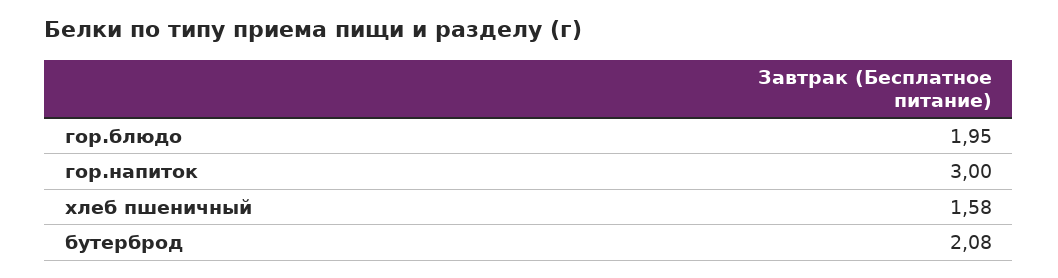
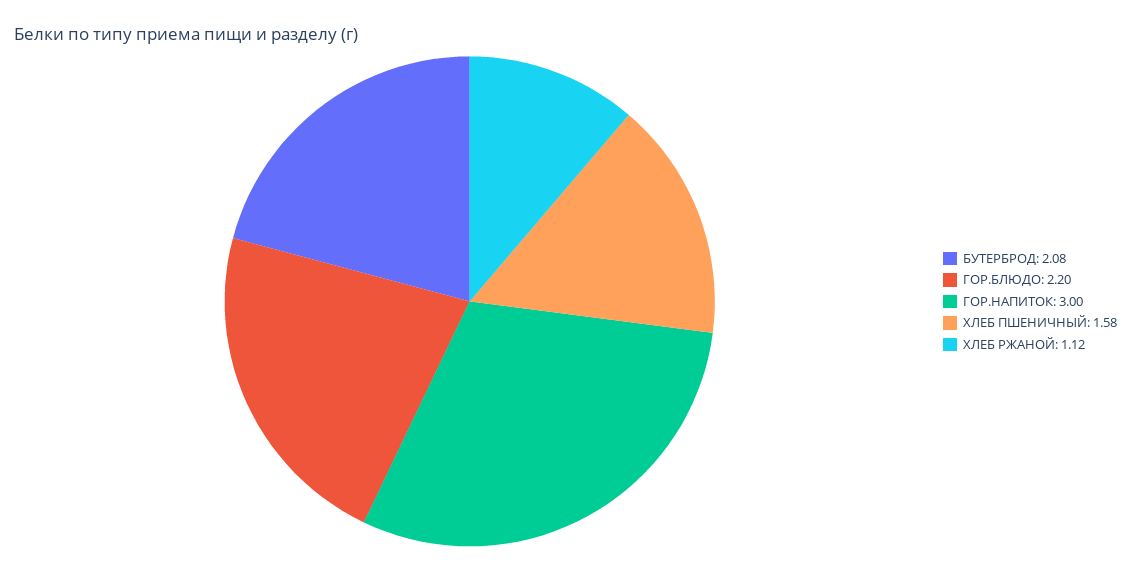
  {
-   "гор.блюдо": 1.95,
+   "гор.блюдо": 2.2,
    "гор.напиток": 3,
    "хлеб пшеничный": 1.58,
-   "бутерброд": 2.08
+   "бутерброд": 2.08,
+   "ХЛЕБ РЖАНОЙ": 1.12
  }

